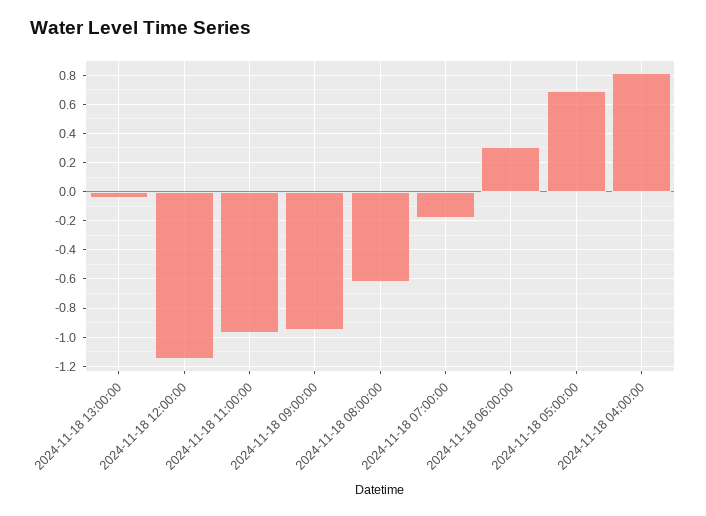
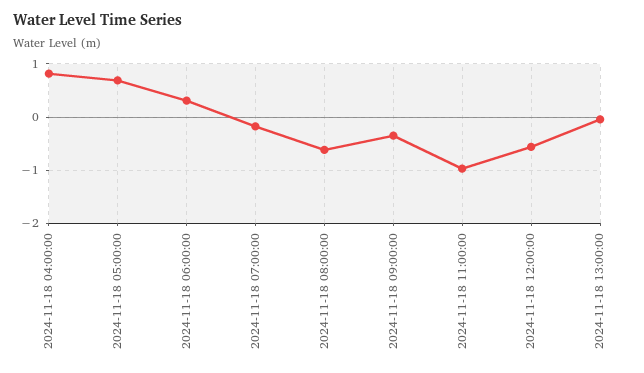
  {
    "2024-11-18 13:00:00": -0.05,
-   "2024-11-18 12:00:00": -1.15,
+   "2024-11-18 12:00:00": -0.6,
    "2024-11-18 11:00:00": -0.95,
-   "2024-11-18 09:00:00": -0.95,
+   "2024-11-18 09:00:00": -0.4,
    "2024-11-18 08:00:00": -0.6,
    "2024-11-18 07:00:00": -0.2,
    "2024-11-18 06:00:00": 0.3,
    "2024-11-18 05:00:00": 0.7,
    "2024-11-18 04:00:00": 0.8
  }

